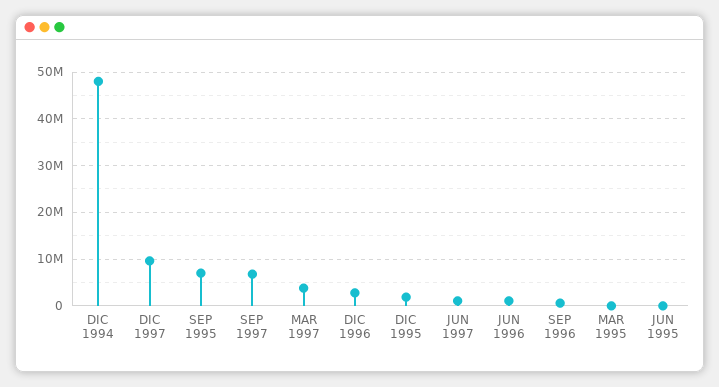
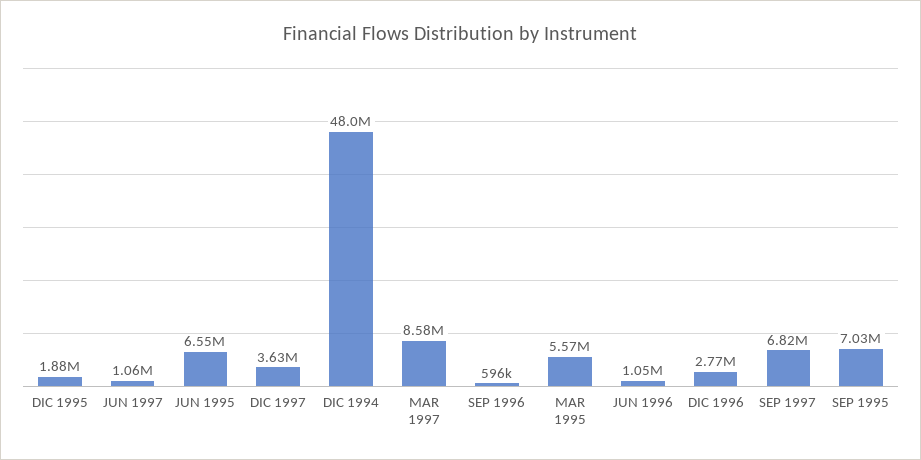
  {
    "DIC 1994": 48000000,
-   "DIC 1997": 10000000,
+   "DIC 1997": 3630000,
    "SEP 1995": 7030000,
    "SEP 1997": 6820000,
-   "MAR 1997": 4000000,
+   "MAR 1997": 8580000,
    "DIC 1996": 2770000,
    "DIC 1995": 1880000,
    "JUN 1997": 1060000,
    "JUN 1996": 1050000,
    "SEP 1996": 596000,
-   "MAR 1995": 0,
+   "MAR 1995": 5570000,
-   "JUN 1995": 0
+   "JUN 1995": 6550000
  }

